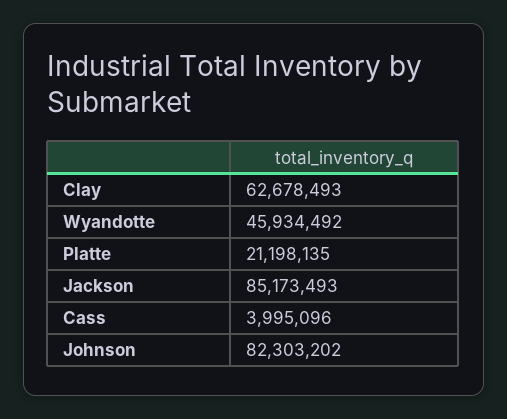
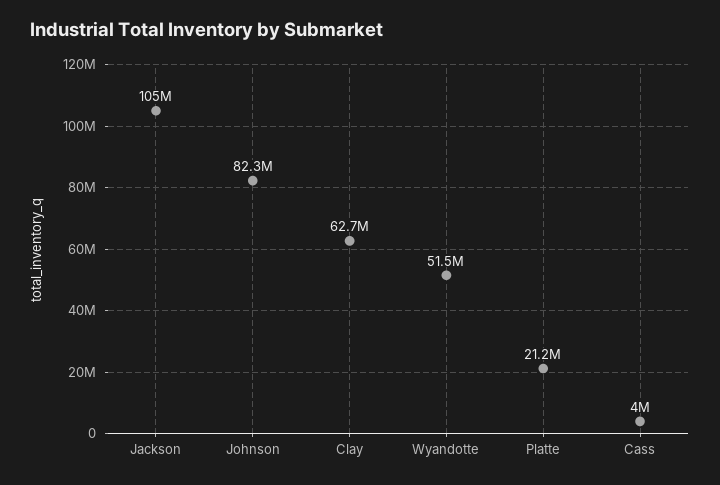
  {
    "Clay": 62678493,
-   "Wyandotte": 45934492,
+   "Wyandotte": 51500000,
    "Platte": 21198135,
-   "Jackson": 85173493,
+   "Jackson": 105000000,
    "Cass": 3995096,
    "Johnson": 82303202
  }

